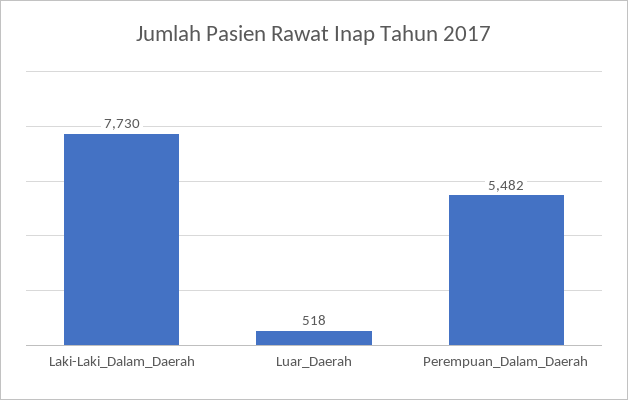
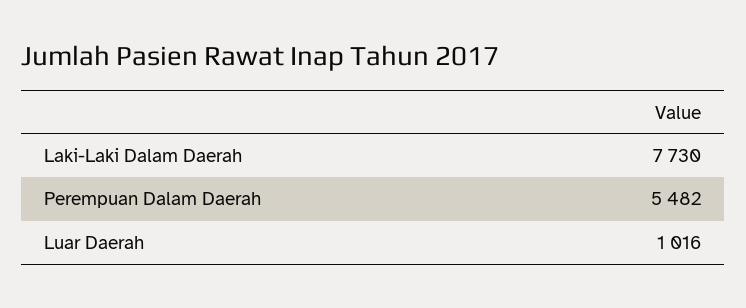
  {
    "Laki-Laki_Dalam_Daerah": 7730,
-   "Luar_Daerah": 518,
+   "Luar_Daerah": 1016,
    "Perempuan_Dalam_Daerah": 5482
  }

